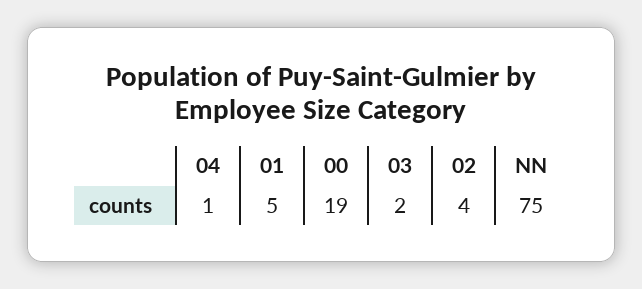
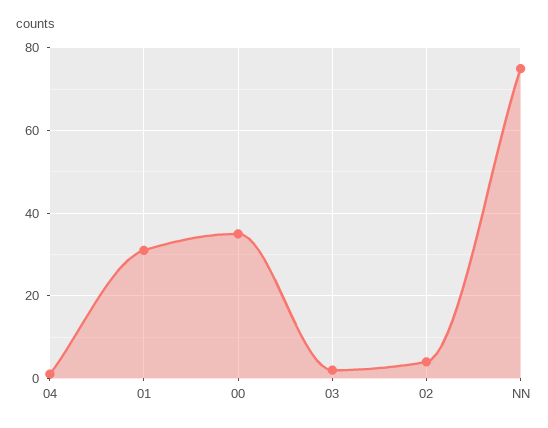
  {
    "04": 1,
-   "01": 5,
+   "01": 30,
-   "00": 19,
+   "00": 35,
    "03": 2,
    "02": 4,
    "NN": 75
  }

